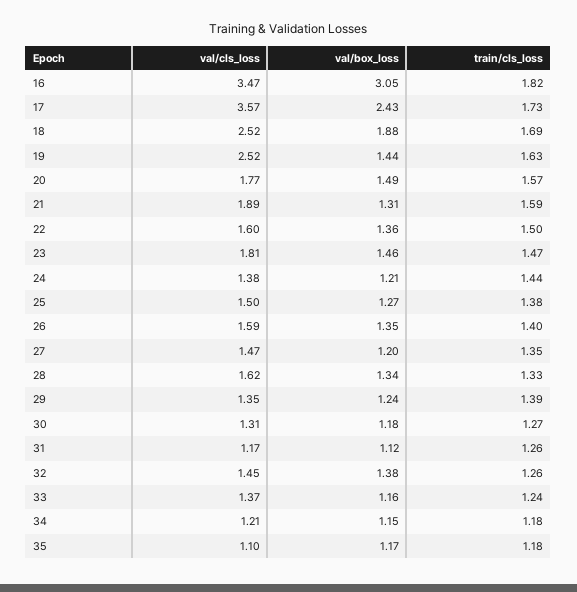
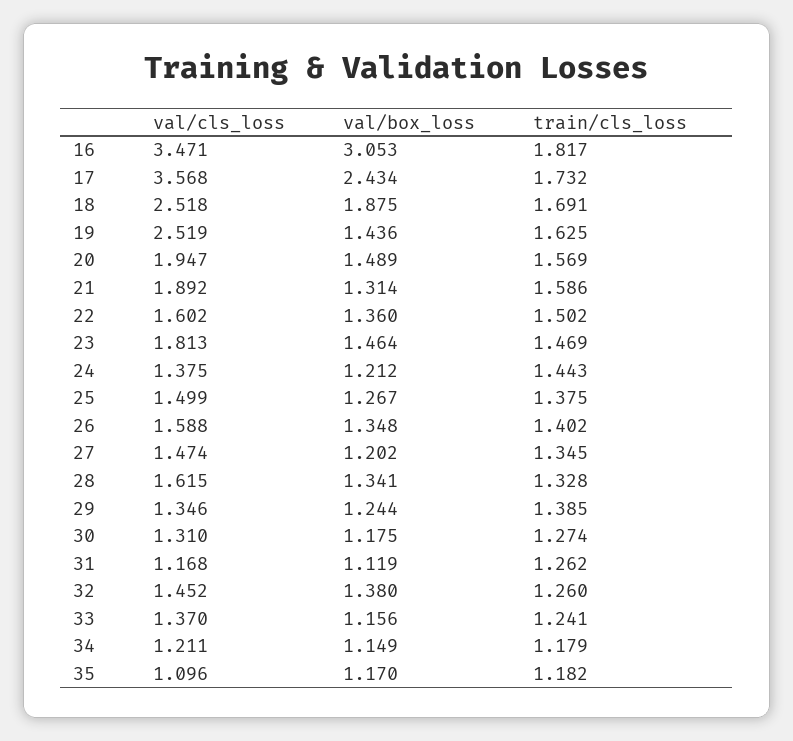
  {
    "val/cls_loss": {
      "16": 3.471,
      "17": 3.568,
      "18": 2.518,
      "19": 2.519,
-     "20": 1.77,
+     "20": 1.947,
      "21": 1.892,
      "22": 1.602,
      "23": 1.813,
      "24": 1.375,
      "25": 1.499,
      "26": 1.588,
      "27": 1.474,
      "28": 1.615,
      "29": 1.346,
      "30": 1.31,
      "31": 1.168,
      "32": 1.452,
      "33": 1.37,
      "34": 1.211,
      "35": 1.096
    },
    "val/box_loss": {
      "16": 3.053,
      "17": 2.434,
      "18": 1.875,
      "19": 1.436,
      "20": 1.489,
      "21": 1.314,
      "22": 1.36,
      "23": 1.464,
      "24": 1.212,
      "25": 1.267,
      "26": 1.348,
      "27": 1.202,
      "28": 1.341,
      "29": 1.244,
      "30": 1.175,
      "31": 1.119,
      "32": 1.38,
      "33": 1.156,
      "34": 1.149,
      "35": 1.17
    },
    "train/cls_loss": {
      "16": 1.817,
      "17": 1.732,
      "18": 1.691,
      "19": 1.625,
      "20": 1.569,
      "21": 1.586,
      "22": 1.502,
      "23": 1.469,
      "24": 1.443,
      "25": 1.375,
      "26": 1.402,
      "27": 1.345,
      "28": 1.328,
      "29": 1.385,
      "30": 1.274,
      "31": 1.262,
      "32": 1.26,
      "33": 1.241,
      "34": 1.179,
      "35": 1.182
    }
  }

